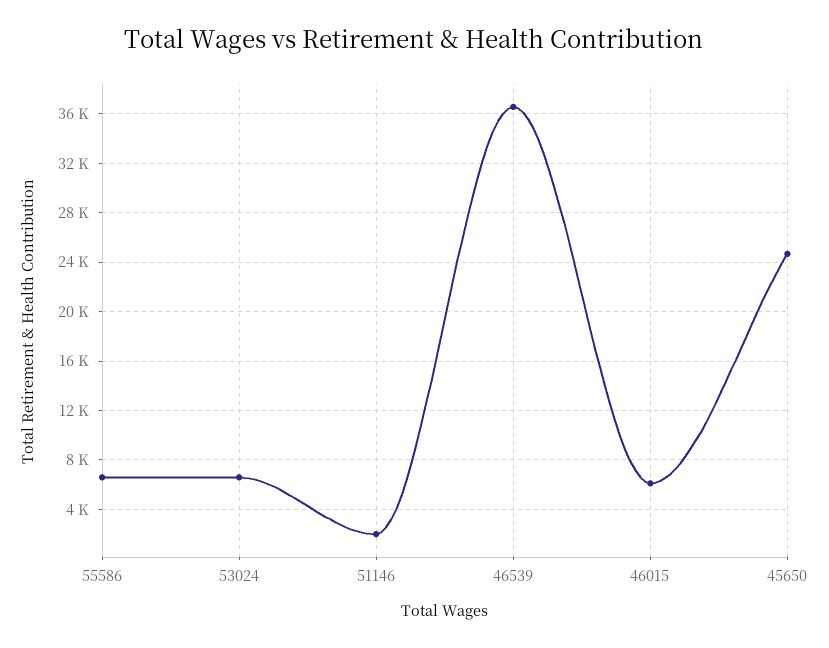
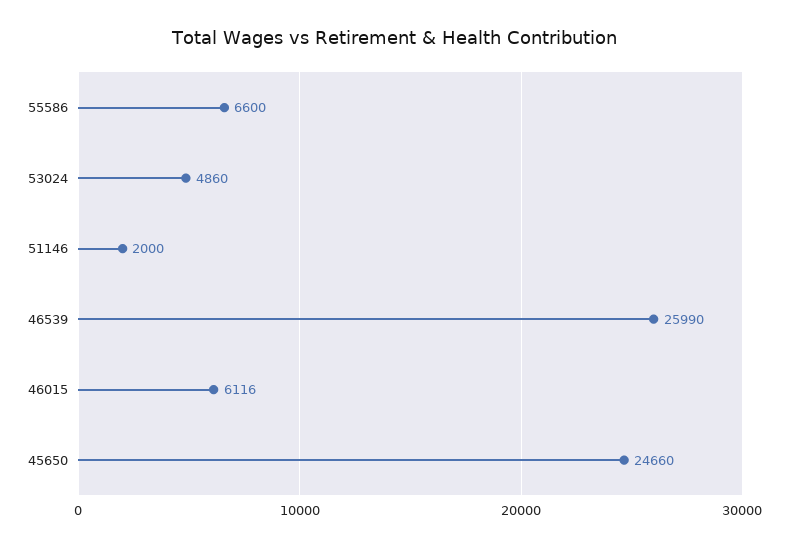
  {
    "55586": 6600,
-   "53024": 6500,
+   "53024": 4860,
    "51146": 2000,
-   "46539": 36500,
+   "46539": 25990,
    "46015": 6116,
    "45650": 24660
  }

